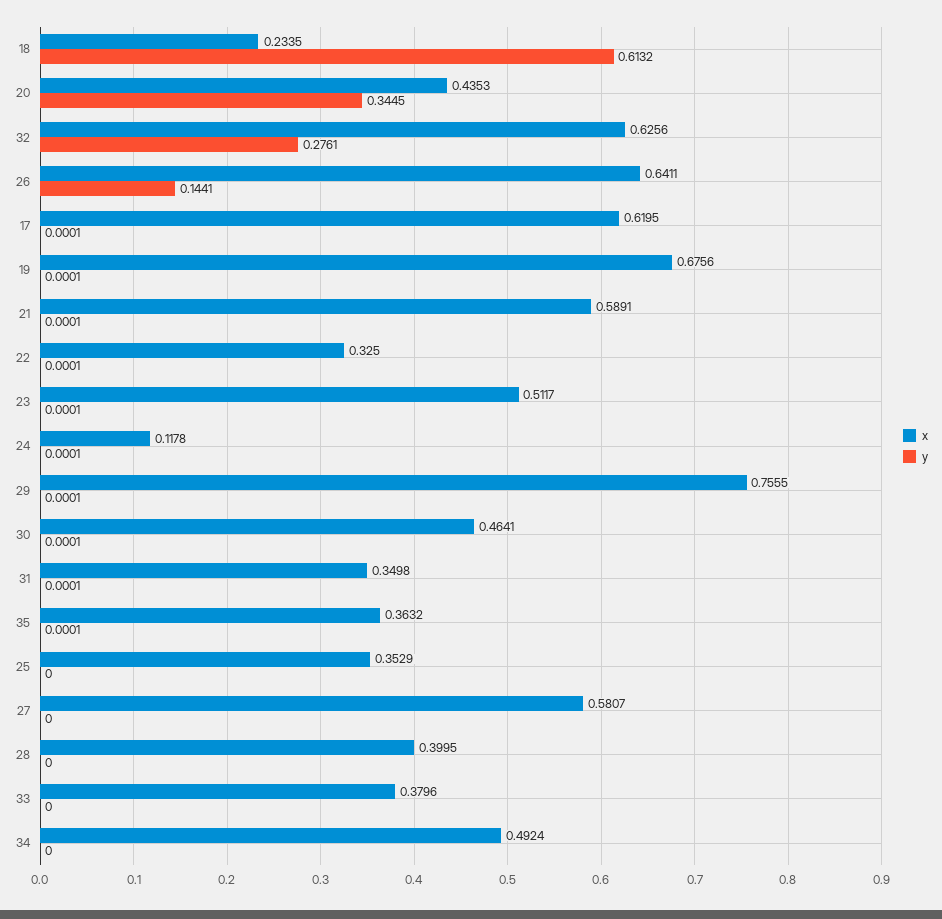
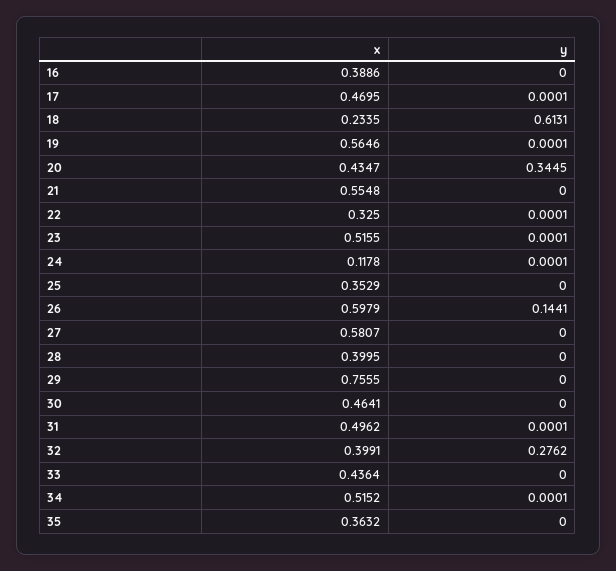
  {
    "x": {
      "18": 0.2335,
-     "20": 0.4353,
+     "20": 0.4347,
-     "32": 0.6256,
+     "32": 0.3991,
-     "26": 0.6411,
+     "26": 0.5979,
-     "17": 0.6195,
+     "17": 0.4695,
-     "19": 0.6756,
+     "19": 0.5646,
-     "21": 0.5891,
+     "21": 0.5548,
      "22": 0.325,
-     "23": 0.5117,
+     "23": 0.5155,
      "24": 0.1178,
      "29": 0.7555,
      "30": 0.4641,
-     "31": 0.3498,
+     "31": 0.4962,
      "35": 0.3632,
      "25": 0.3529,
      "27": 0.5807,
      "28": 0.3995,
-     "33": 0.3796,
+     "33": 0.4364,
-     "34": 0.4924
+     "34": 0.5152,
+     "16": 0.3886
    },
    "y": {
-     "18": 0.6132,
+     "18": 0.6131,
      "20": 0.3445,
-     "32": 0.2761,
+     "32": 0.2762,
      "26": 0.1441,
      "17": 0.0001,
      "19": 0.0001,
-     "21": 0.0001,
+     "21": 0,
      "22": 0.0001,
      "23": 0.0001,
      "24": 0.0001,
-     "29": 0.0001,
+     "29": 0,
-     "30": 0.0001,
+     "30": 0,
      "31": 0.0001,
-     "35": 0.0001,
+     "35": 0,
      "25": 0,
      "27": 0,
      "28": 0,
      "33": 0,
-     "34": 0
+     "34": 0.0001,
+     "16": 0
    }
  }

